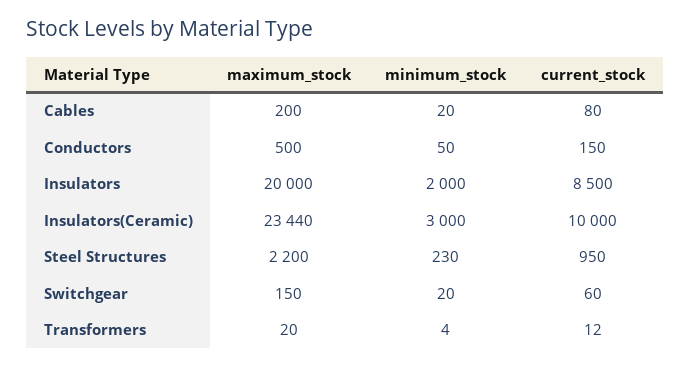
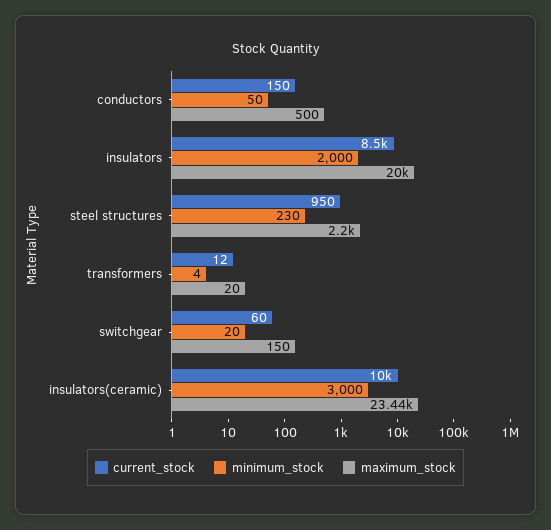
  {
    "maximum_stock": {
-     "Cables": 200,
      "Conductors": 500,
      "Insulators": 20000,
      "Insulators(Ceramic)": 23440,
      "Steel Structures": 2200,
      "Switchgear": 150,
      "Transformers": 20
    },
    "minimum_stock": {
-     "Cables": 20,
      "Conductors": 50,
      "Insulators": 2000,
      "Insulators(Ceramic)": 3000,
      "Steel Structures": 230,
      "Switchgear": 20,
      "Transformers": 4
    },
    "current_stock": {
-     "Cables": 80,
      "Conductors": 150,
      "Insulators": 8500,
      "Insulators(Ceramic)": 10000,
      "Steel Structures": 950,
      "Switchgear": 60,
      "Transformers": 12
    }
  }

